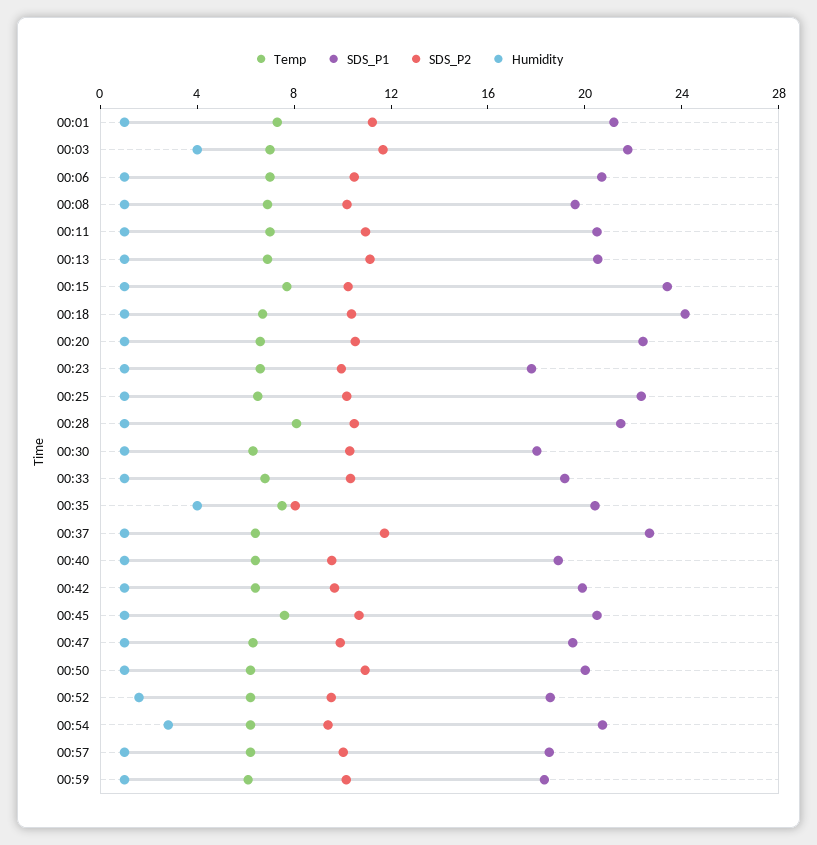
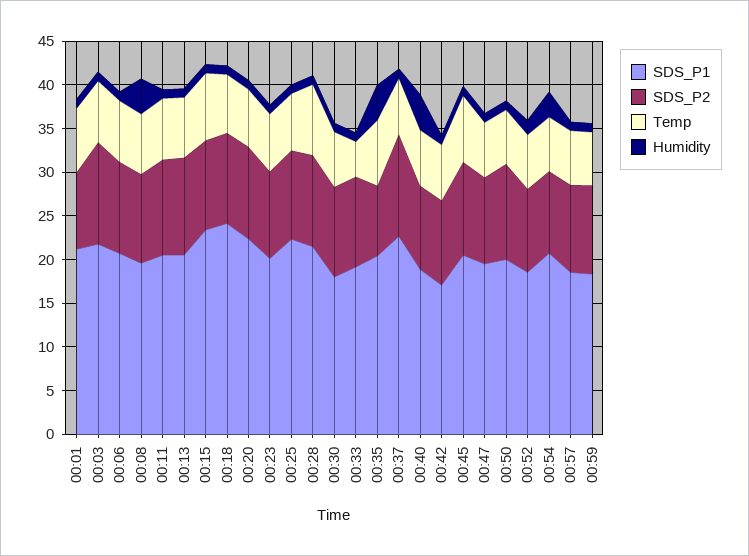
  {
    "Temp": {
      "00:01": 7,
      "00:03": 7,
      "00:06": 7,
      "00:08": 7,
      "00:11": 7,
      "00:13": 7,
      "00:15": 8,
      "00:18": 7,
      "00:20": 7,
      "00:23": 7,
      "00:25": 7,
      "00:28": 8,
      "00:30": 6,
-     "00:33": 7,
+     "00:33": 4,
      "00:35": 8,
      "00:37": 6,
      "00:40": 6,
      "00:42": 6,
      "00:45": 8,
      "00:47": 6,
      "00:50": 6,
      "00:52": 6,
      "00:54": 6,
      "00:57": 6,
      "00:59": 6
    },
    "SDS_P1": {
      "00:01": 21,
      "00:03": 22,
      "00:06": 21,
      "00:08": 20,
      "00:11": 21,
      "00:13": 21,
      "00:15": 23,
      "00:18": 24,
      "00:20": 22,
-     "00:23": 18,
+     "00:23": 20,
      "00:25": 22,
      "00:28": 21,
      "00:30": 18,
      "00:33": 19,
      "00:35": 20,
      "00:37": 23,
      "00:40": 19,
-     "00:42": 20,
+     "00:42": 17,
      "00:45": 21,
      "00:47": 20,
      "00:50": 20,
      "00:52": 19,
      "00:54": 21,
      "00:57": 19,
      "00:59": 18
    },
    "SDS_P2": {
-     "00:01": 11,
+     "00:01": 9,
      "00:03": 12,
      "00:06": 10,
      "00:08": 10,
      "00:11": 11,
      "00:13": 11,
      "00:15": 10,
      "00:18": 10,
      "00:20": 11,
      "00:23": 10,
      "00:25": 10,
      "00:28": 10,
      "00:30": 10,
      "00:33": 10,
      "00:35": 8,
      "00:37": 12,
      "00:40": 10,
      "00:42": 10,
      "00:45": 11,
      "00:47": 10,
      "00:50": 11,
      "00:52": 10,
      "00:54": 9,
      "00:57": 10,
      "00:59": 10
    },
    "Humidity": {
      "00:01": 1,
-     "00:03": 4,
+     "00:03": 1,
      "00:06": 1,
-     "00:08": 1,
+     "00:08": 4,
      "00:11": 1,
      "00:13": 1,
      "00:15": 1,
      "00:18": 1,
      "00:20": 1,
      "00:23": 1,
      "00:25": 1,
      "00:28": 1,
      "00:30": 1,
      "00:33": 1,
      "00:35": 4,
      "00:37": 1,
-     "00:40": 1,
+     "00:40": 4,
      "00:42": 1,
      "00:45": 1,
      "00:47": 1,
      "00:50": 1,
      "00:52": 2,
      "00:54": 3,
      "00:57": 1,
      "00:59": 1
    }
  }

